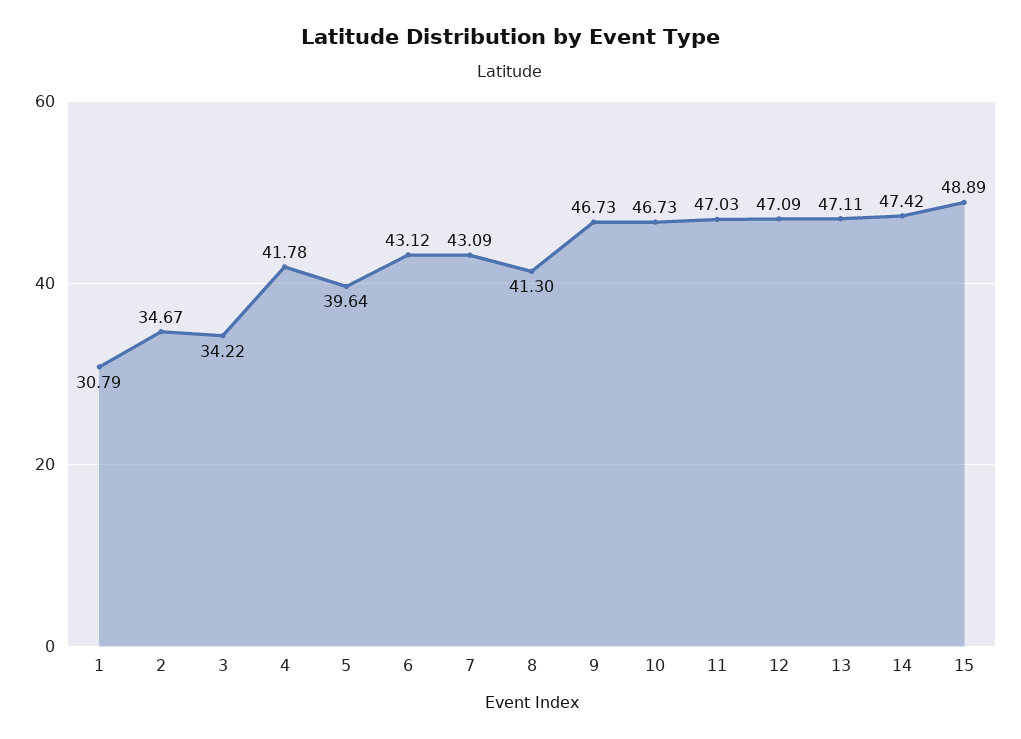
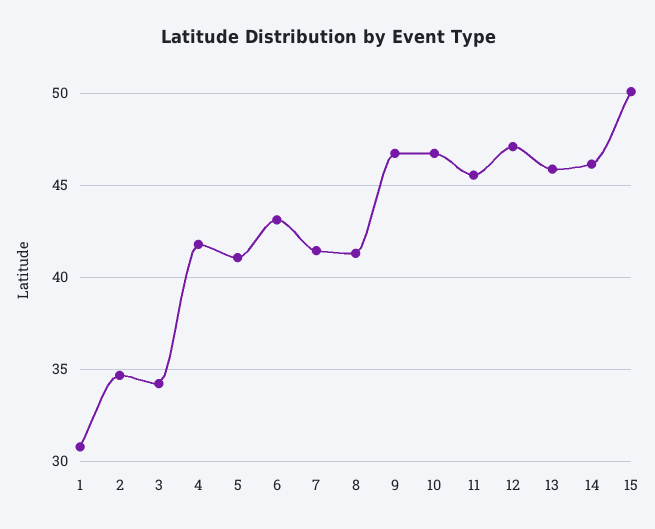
  {
    "1": 30.79,
    "2": 34.67,
    "3": 34.22,
    "4": 41.78,
-   "5": 39.64,
+   "5": 41,
    "6": 43.12,
-   "7": 43.09,
+   "7": 41.5,
    "8": 41.3,
    "9": 46.73,
    "10": 46.73,
-   "11": 47.03,
+   "11": 45.5,
    "12": 47.09,
-   "13": 47.11,
+   "13": 46,
-   "14": 47.42,
+   "14": 46,
-   "15": 48.89
+   "15": 50
  }

